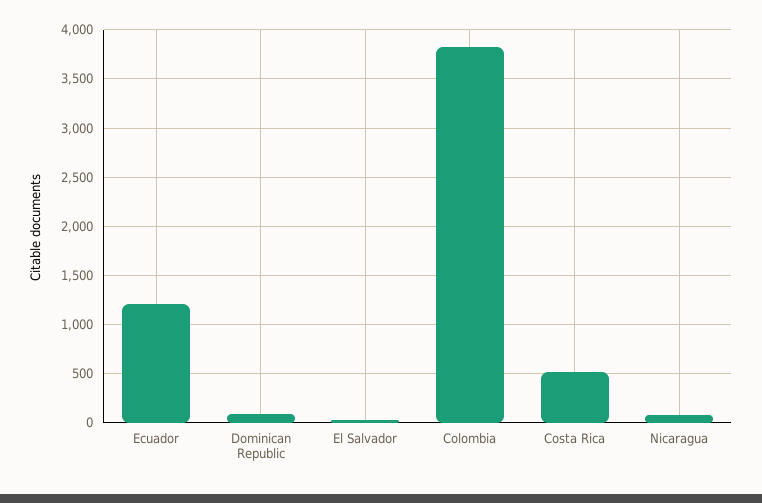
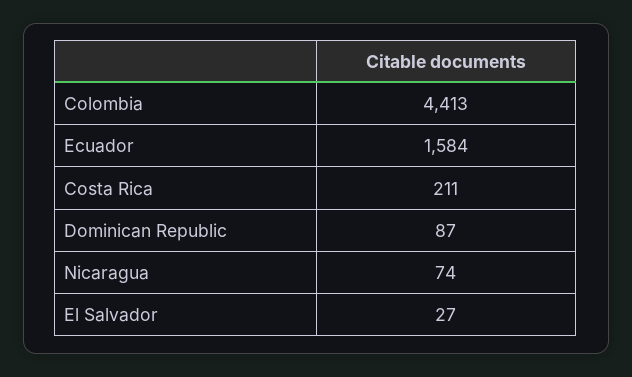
  {
-   "Ecuador": 1200,
+   "Ecuador": 1584,
    "Dominican Republic": 87,
    "El Salvador": 27,
-   "Colombia": 3800,
+   "Colombia": 4413,
-   "Costa Rica": 500,
+   "Costa Rica": 211,
    "Nicaragua": 74
  }

